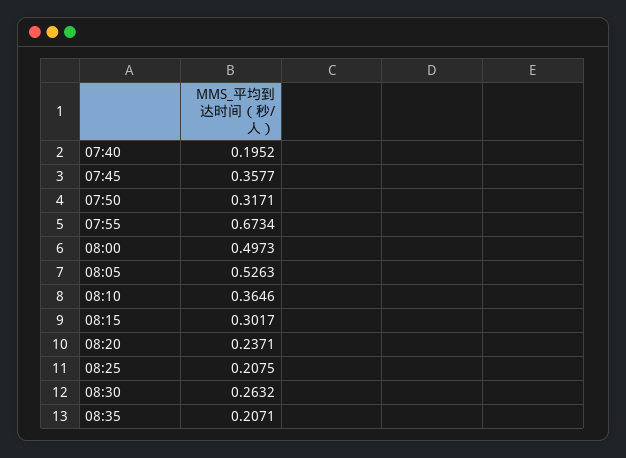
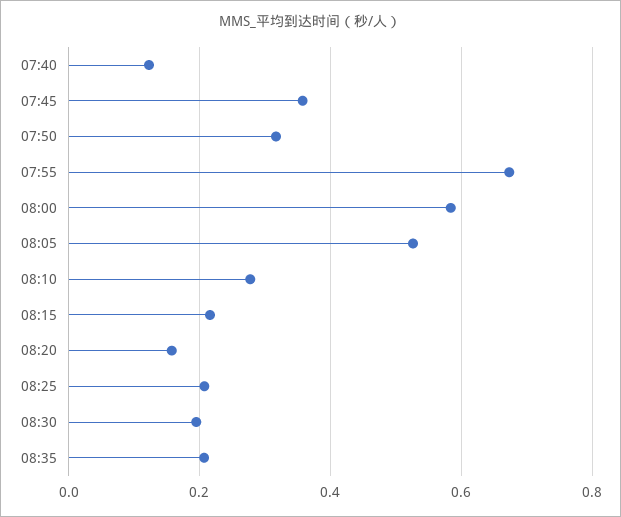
  {
-   "07:40": 0.1952,
+   "07:40": 0.12,
    "07:45": 0.3577,
    "07:50": 0.3171,
    "07:55": 0.6734,
-   "08:00": 0.4973,
+   "08:00": 0.58,
    "08:05": 0.5263,
-   "08:10": 0.3646,
+   "08:10": 0.28,
-   "08:15": 0.3017,
+   "08:15": 0.22,
-   "08:20": 0.2371,
+   "08:20": 0.16,
    "08:25": 0.2075,
-   "08:30": 0.2632,
+   "08:30": 0.2,
    "08:35": 0.2071
  }

